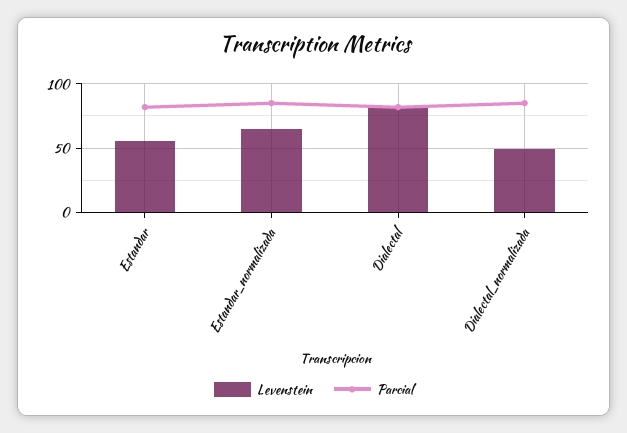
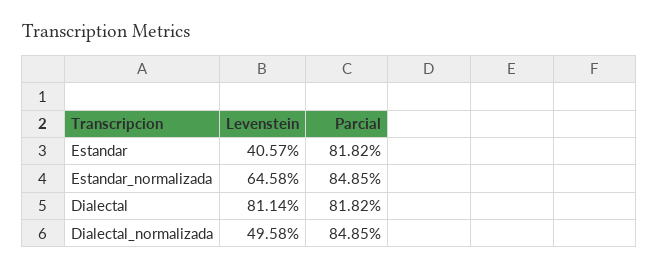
  {
    "Levenstein": {
-     "Estandar": 55,
+     "Estandar": 40.57,
      "Estandar_normalizada": 64.58,
      "Dialectal": 81.14,
      "Dialectal_normalizada": 49.58
    },
    "Parcial": {
      "Estandar": 81.82,
      "Estandar_normalizada": 84.85,
      "Dialectal": 81.82,
      "Dialectal_normalizada": 84.85
    }
  }

